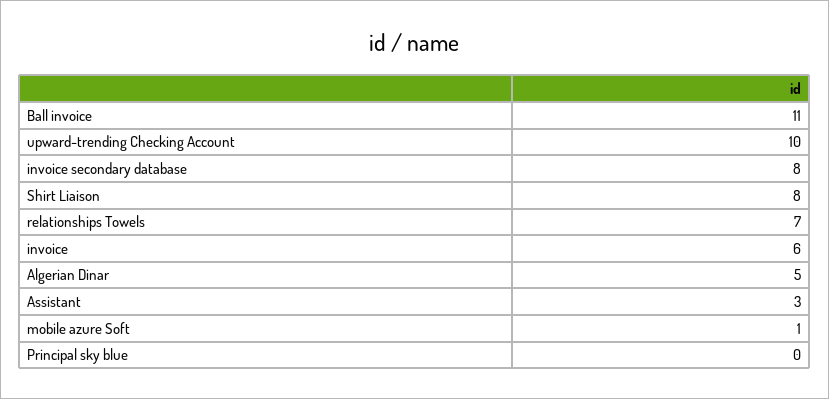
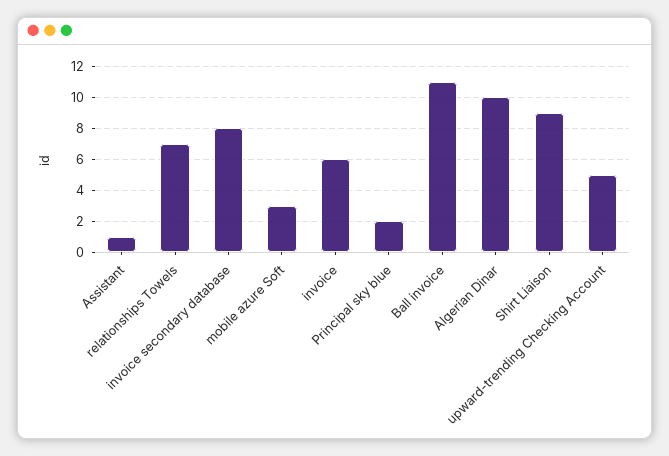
  {
    "Ball invoice": 11,
-   "upward-trending Checking Account": 10,
+   "upward-trending Checking Account": 5,
    "invoice secondary database": 8,
-   "Shirt Liaison": 8,
+   "Shirt Liaison": 9,
    "relationships Towels": 7,
    "invoice": 6,
-   "Algerian Dinar": 5,
+   "Algerian Dinar": 10,
-   "Assistant": 3,
+   "Assistant": 1,
-   "mobile azure Soft": 1,
+   "mobile azure Soft": 3,
-   "Principal sky blue": 0
+   "Principal sky blue": 2
  }

